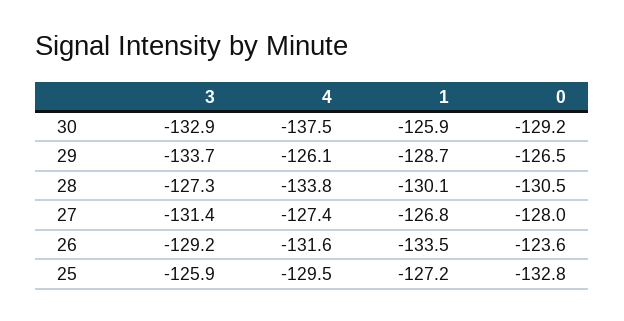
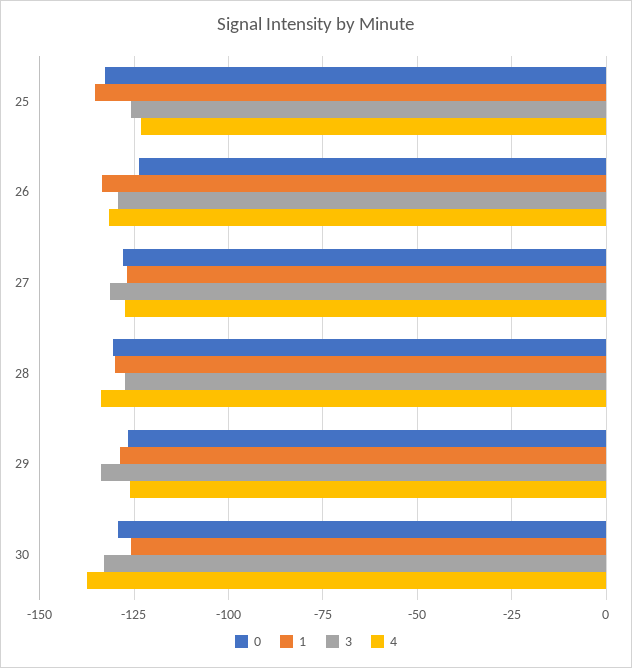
  {
    "3": {
      "30": -132.9,
      "29": -133.7,
      "28": -127.3,
      "27": -131.4,
      "26": -129.2,
      "25": -125.9
    },
    "4": {
      "30": -137.5,
      "29": -126.1,
      "28": -133.8,
      "27": -127.4,
      "26": -131.6,
-     "25": -129.5
+     "25": -122.5
    },
    "1": {
      "30": -125.9,
      "29": -128.7,
      "28": -130.1,
      "27": -126.8,
      "26": -133.5,
-     "25": -127.2
+     "25": -135
    },
    "0": {
      "30": -129.2,
      "29": -126.5,
      "28": -130.5,
      "27": -128,
      "26": -123.6,
      "25": -132.8
    }
  }

